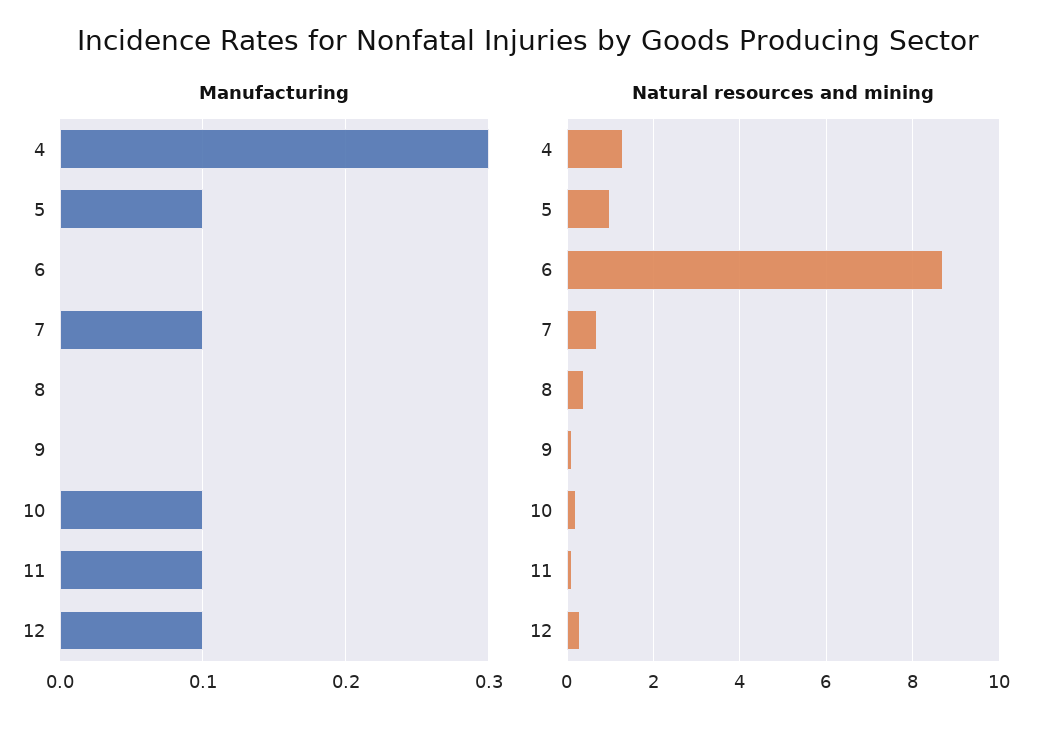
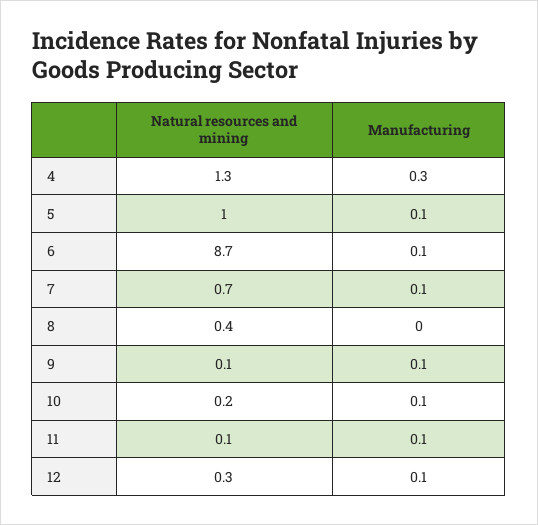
  {
    "Manufacturing": {
      "4": 0.3,
      "5": 0.1,
-     "6": 0,
+     "6": 0.1,
      "7": 0.1,
      "8": 0,
-     "9": 0,
+     "9": 0.1,
      "10": 0.1,
      "11": 0.1,
      "12": 0.1
    },
    "Natural resources and mining": {
      "4": 1.3,
      "5": 1,
      "6": 8.7,
      "7": 0.7,
      "8": 0.4,
      "9": 0.1,
      "10": 0.2,
      "11": 0.1,
      "12": 0.3
    }
  }

